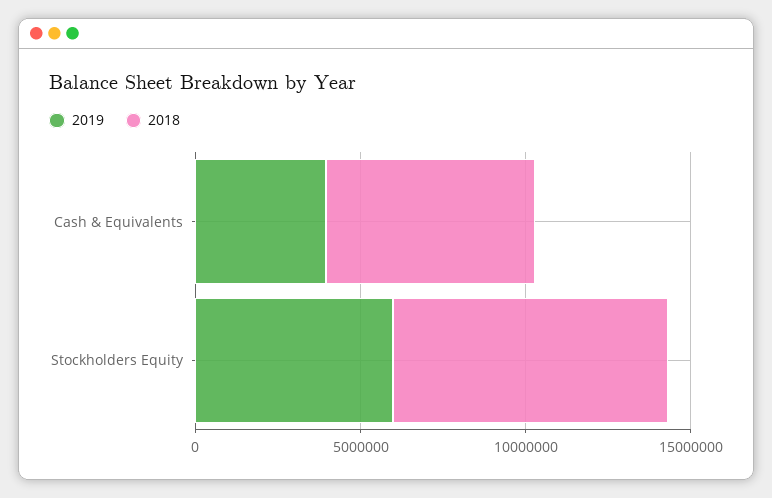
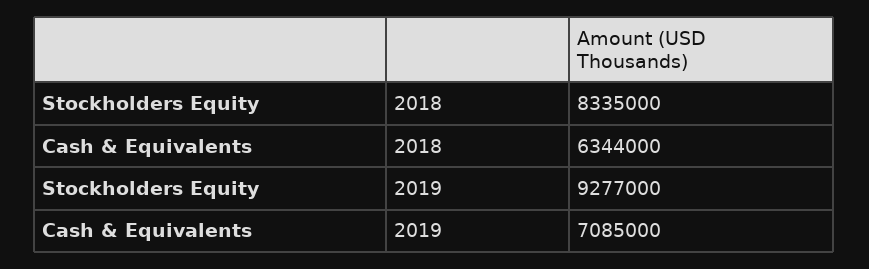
  {
    "2019": {
-     "Cash & Equivalents": 4000000,
+     "Cash & Equivalents": 7085000,
-     "Stockholders Equity": 6000000
+     "Stockholders Equity": 9277000
    },
    "2018": {
      "Cash & Equivalents": 6344000,
      "Stockholders Equity": 8335000
    }
  }

